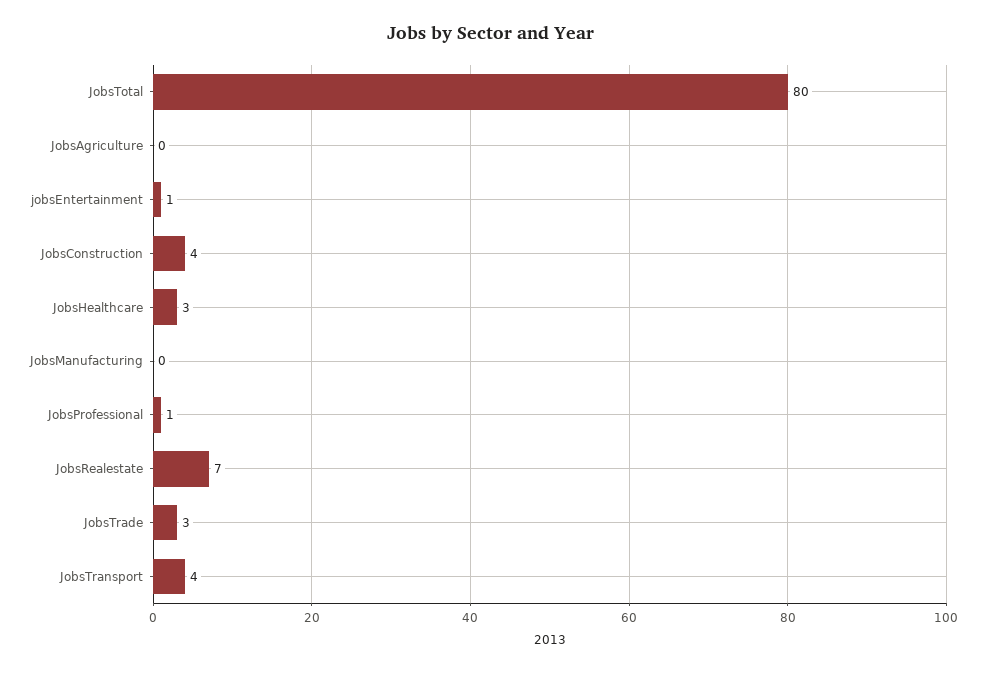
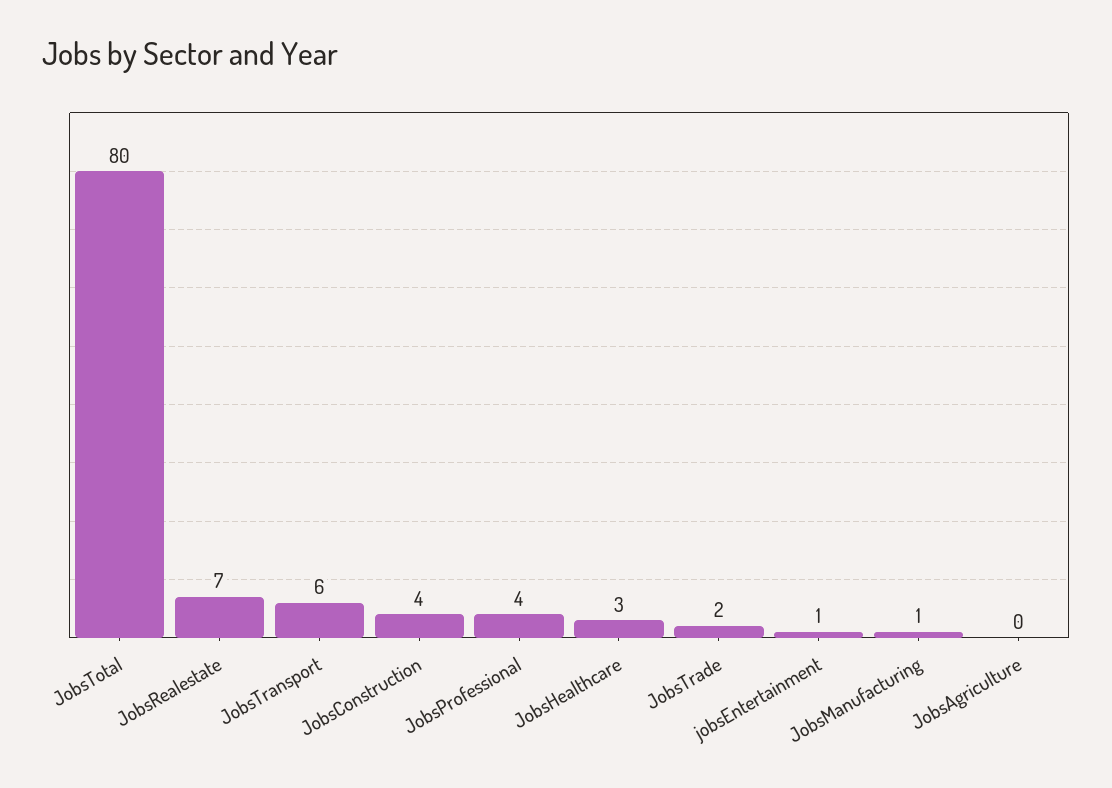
  {
    "JobsTotal": 80,
    "JobsAgriculture": 0,
    "jobsEntertainment": 1,
    "JobsConstruction": 4,
    "JobsHealthcare": 3,
-   "JobsManufacturing": 0,
+   "JobsManufacturing": 1,
-   "JobsProfessional": 1,
+   "JobsProfessional": 4,
    "JobsRealestate": 7,
-   "JobsTrade": 3,
+   "JobsTrade": 2,
-   "JobsTransport": 4
+   "JobsTransport": 6
  }

